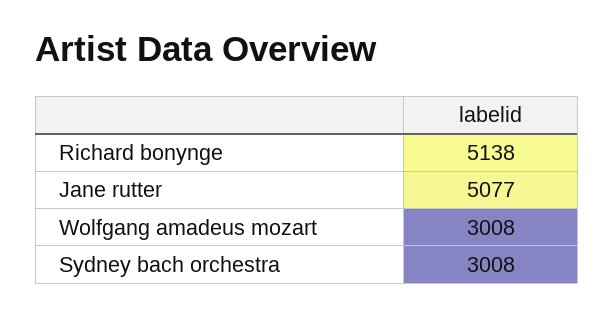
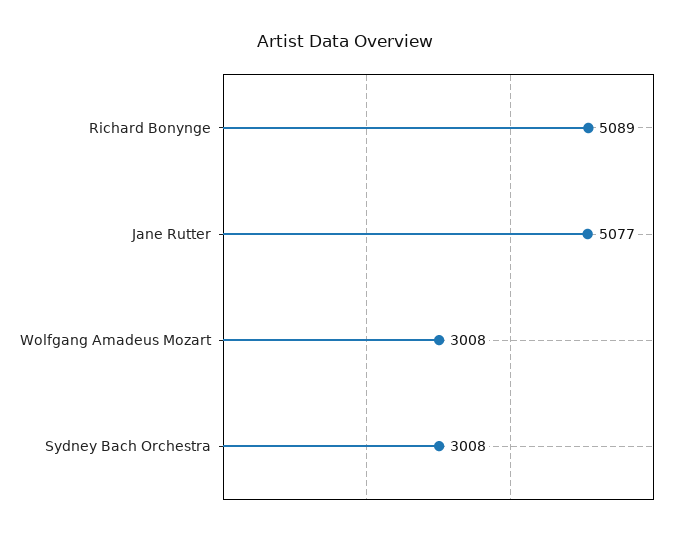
  {
-   "Richard bonynge": 5138,
+   "Richard bonynge": 5089,
    "Jane rutter": 5077,
    "Wolfgang amadeus mozart": 3008,
    "Sydney bach orchestra": 3008
  }

